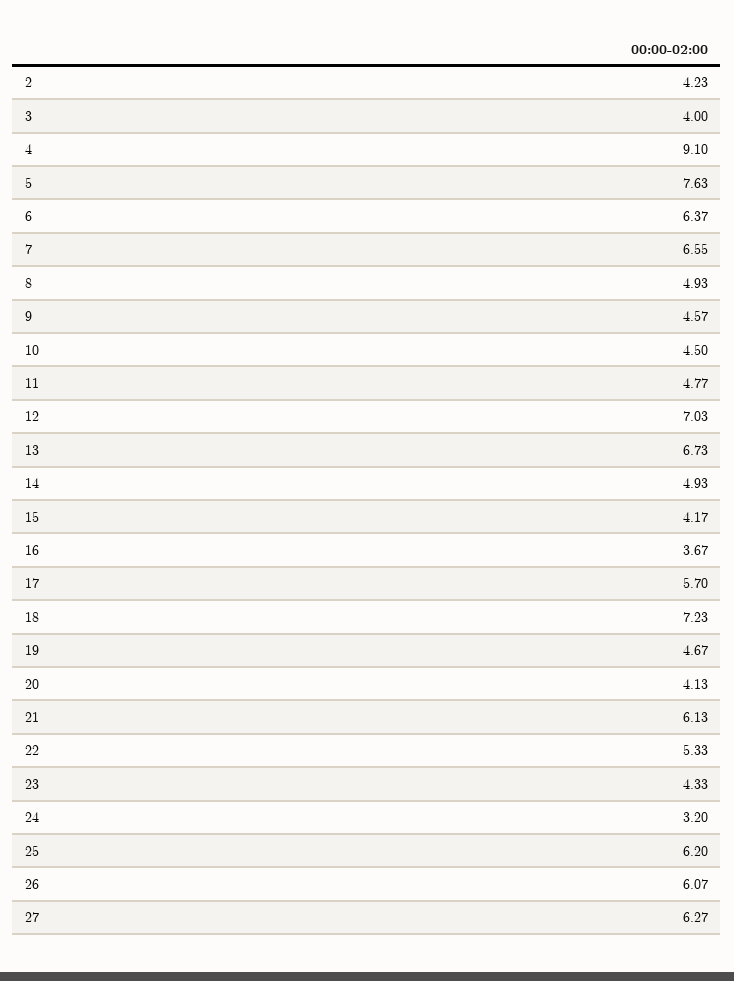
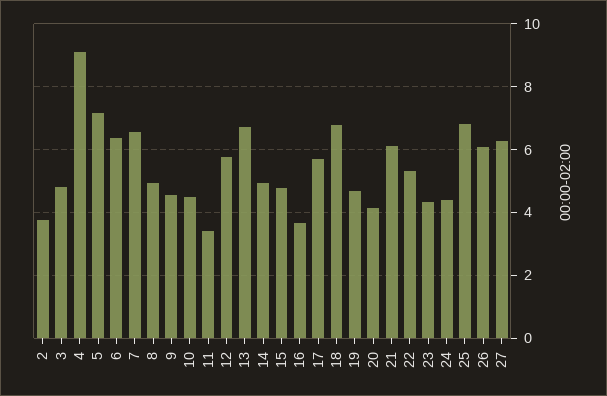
  {
-   "2": 4.23,
+   "2": 3.8,
-   "3": 4,
+   "3": 4.8,
    "4": 9.1,
-   "5": 7.63,
+   "5": 7.2,
    "6": 6.37,
    "7": 6.55,
    "8": 4.93,
    "9": 4.57,
    "10": 4.5,
-   "11": 4.77,
+   "11": 3.4,
-   "12": 7.03,
+   "12": 5.8,
    "13": 6.73,
    "14": 4.93,
-   "15": 4.17,
+   "15": 4.8,
    "16": 3.67,
    "17": 5.7,
-   "18": 7.23,
+   "18": 6.8,
    "19": 4.67,
    "20": 4.13,
    "21": 6.13,
    "22": 5.33,
    "23": 4.33,
-   "24": 3.2,
+   "24": 4.4,
-   "25": 6.2,
+   "25": 6.8,
    "26": 6.07,
    "27": 6.27
  }

